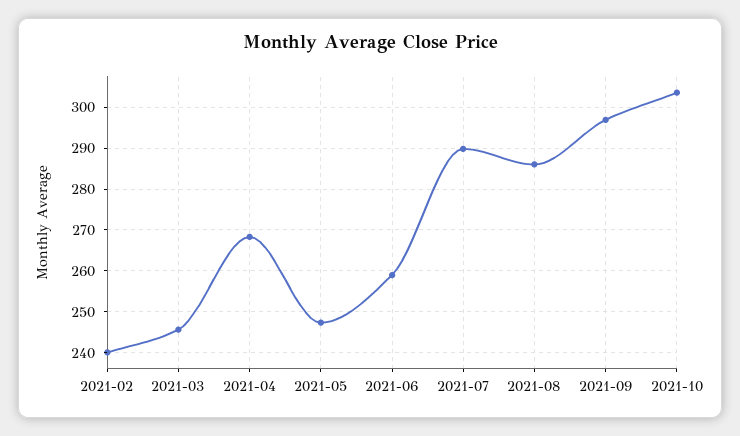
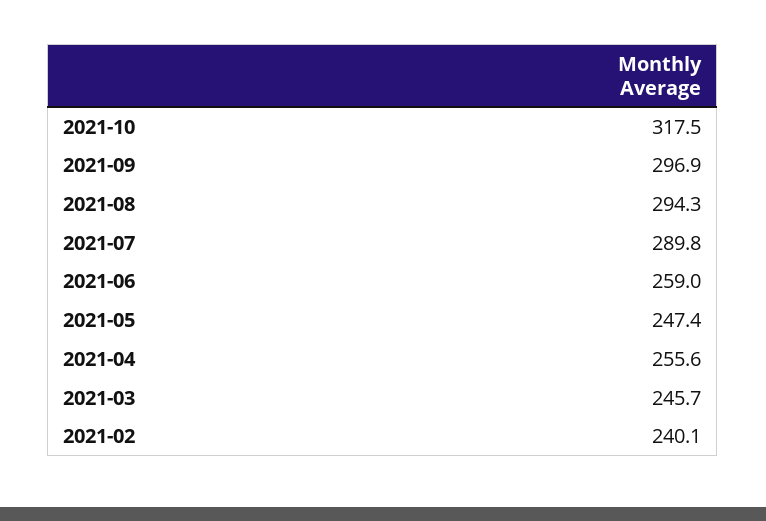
  {
    "2021-02": 240.1,
    "2021-03": 245.7,
-   "2021-04": 268,
+   "2021-04": 255.6,
    "2021-05": 247.4,
    "2021-06": 259,
    "2021-07": 289.8,
-   "2021-08": 286,
+   "2021-08": 294.3,
    "2021-09": 296.9,
-   "2021-10": 304
+   "2021-10": 317.5
  }

